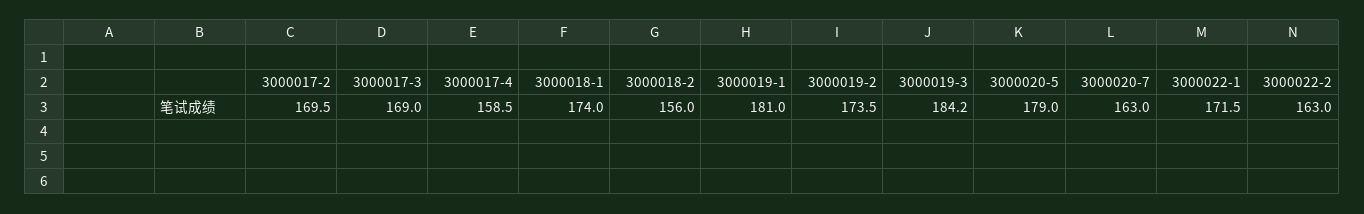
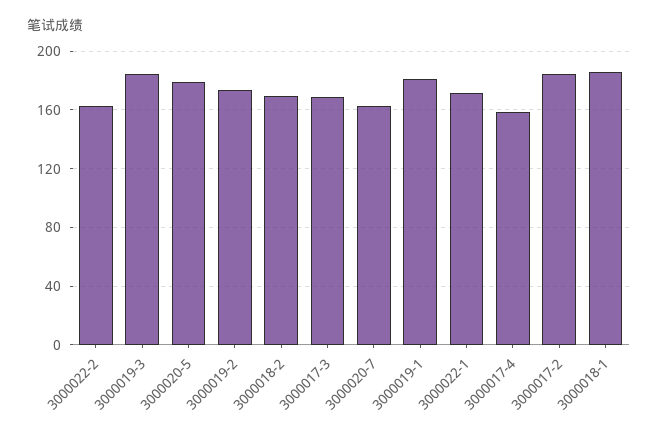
  {
-   "3000017-2": 169.5,
+   "3000017-2": 185,
    "3000017-3": 169,
    "3000017-4": 158.5,
-   "3000018-1": 174,
+   "3000018-1": 185,
-   "3000018-2": 156,
+   "3000018-2": 170,
    "3000019-1": 181,
    "3000019-2": 173.5,
    "3000019-3": 184.2,
    "3000020-5": 179,
    "3000020-7": 163,
    "3000022-1": 171.5,
    "3000022-2": 163
  }

